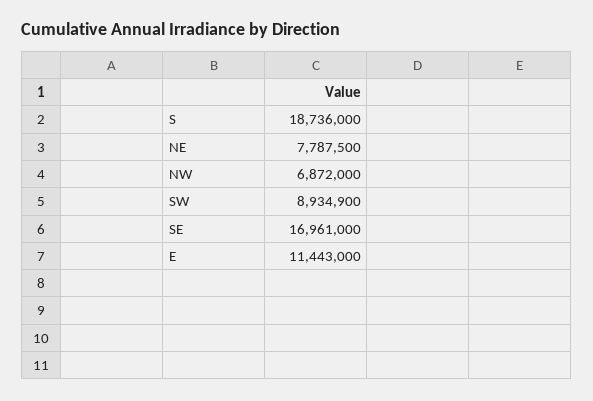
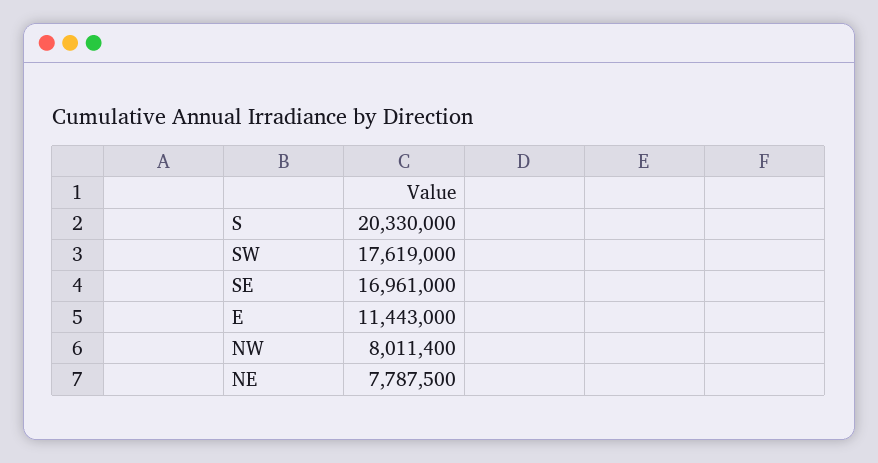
  {
-   "S": 18736000,
+   "S": 20330000,
    "NE": 7787500,
-   "NW": 6872000,
+   "NW": 8011400,
-   "SW": 8934900,
+   "SW": 17619000,
    "SE": 16961000,
    "E": 11443000
  }

